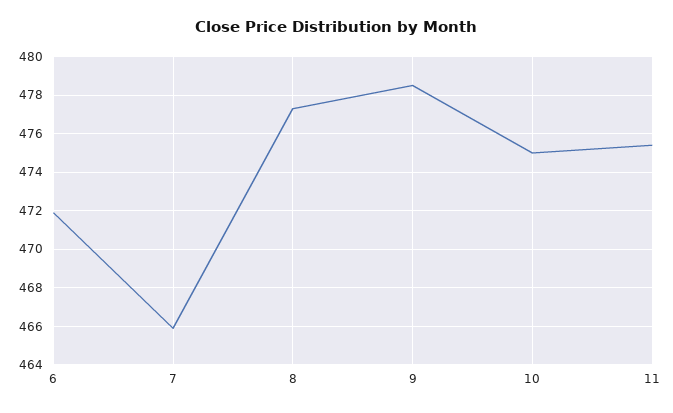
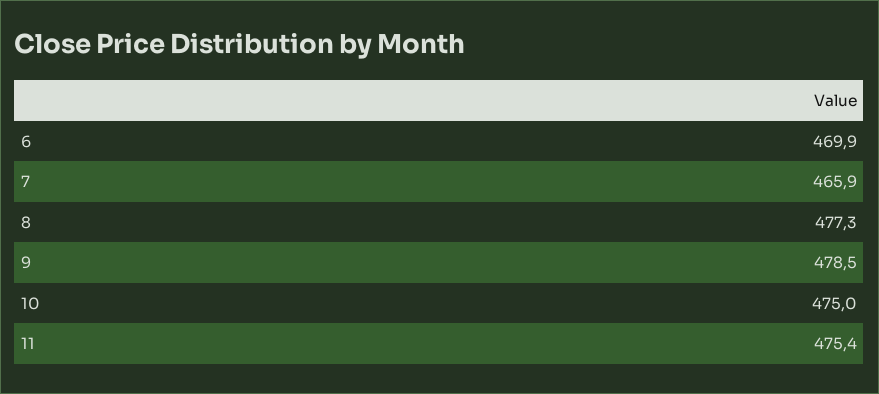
  {
-   "6": 472,
+   "6": 469.9,
    "7": 465.9,
    "8": 477.3,
    "9": 478.5,
    "10": 475,
    "11": 475.4
  }

